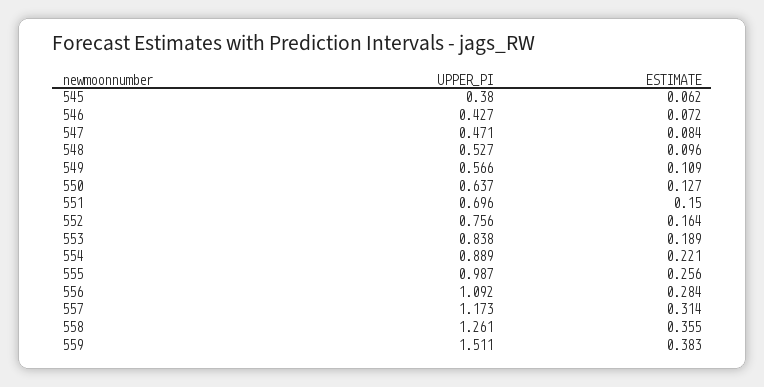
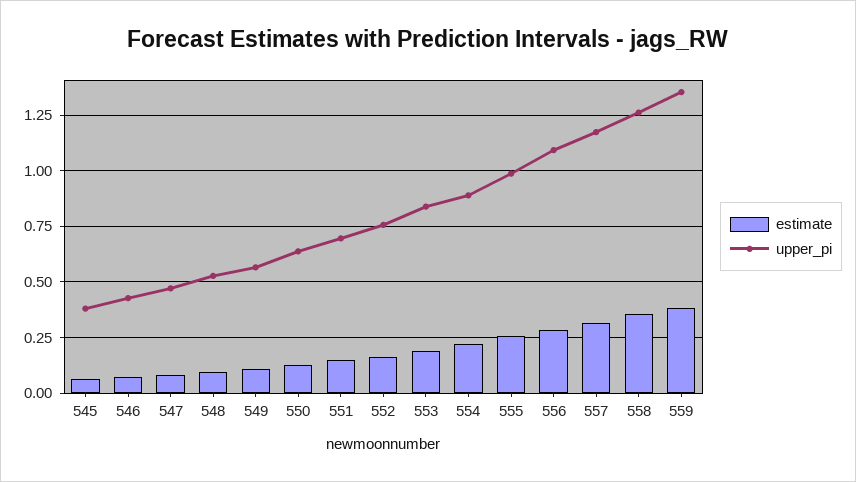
  {
    "UPPER_PI": {
      "545": 0.38,
      "546": 0.427,
      "547": 0.471,
      "548": 0.527,
      "549": 0.566,
      "550": 0.637,
      "551": 0.696,
      "552": 0.756,
      "553": 0.838,
      "554": 0.889,
      "555": 0.987,
      "556": 1.092,
      "557": 1.173,
      "558": 1.261,
-     "559": 1.511
+     "559": 1.35
    },
    "ESTIMATE": {
      "545": 0.062,
      "546": 0.072,
      "547": 0.084,
      "548": 0.096,
      "549": 0.109,
      "550": 0.127,
      "551": 0.15,
      "552": 0.164,
      "553": 0.189,
      "554": 0.221,
      "555": 0.256,
      "556": 0.284,
      "557": 0.314,
      "558": 0.355,
      "559": 0.383
    }
  }

